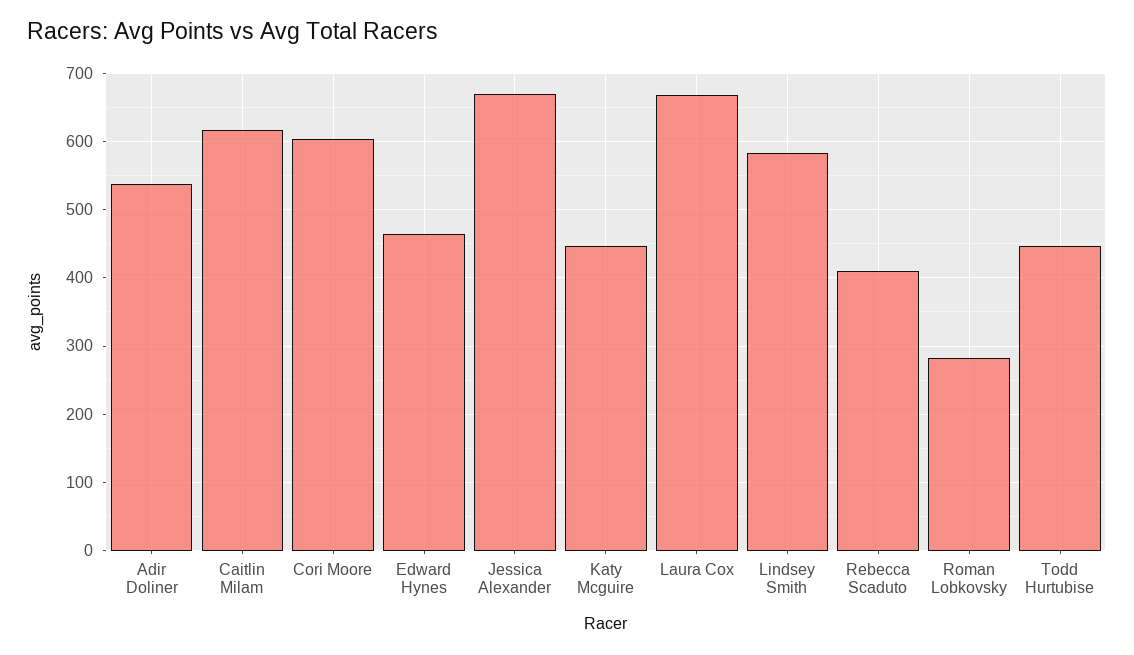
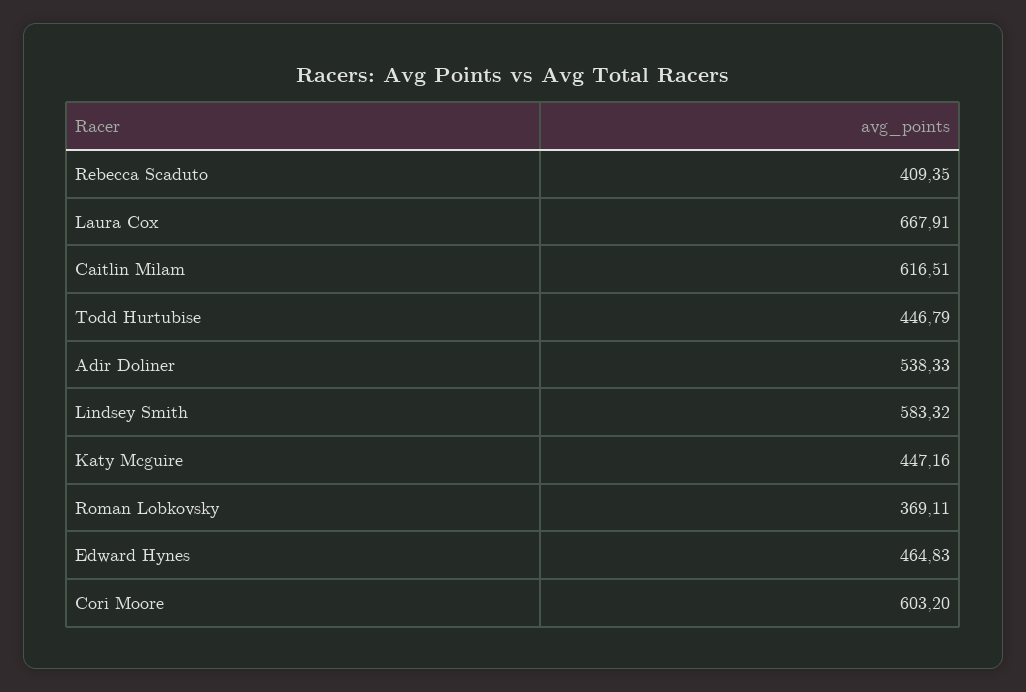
  {
    "Adir Doliner": 538.33,
    "Caitlin Milam": 616.51,
    "Cori Moore": 603.2,
    "Edward Hynes": 464.83,
-   "Jessica Alexander": 670,
    "Katy Mcguire": 447.16,
    "Laura Cox": 667.91,
    "Lindsey Smith": 583.32,
    "Rebecca Scaduto": 409.35,
-   "Roman Lobkovsky": 280,
+   "Roman Lobkovsky": 369.11,
    "Todd Hurtubise": 446.79
  }

